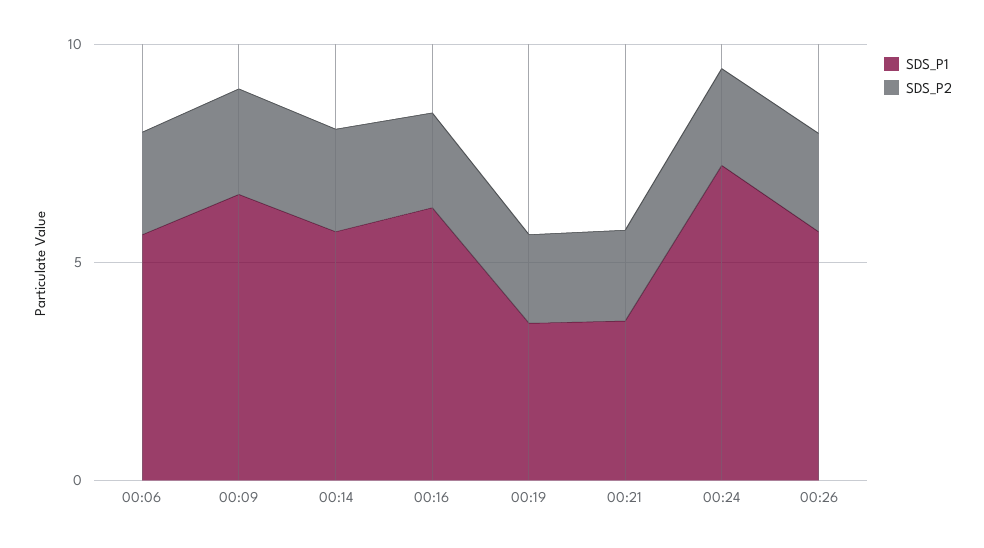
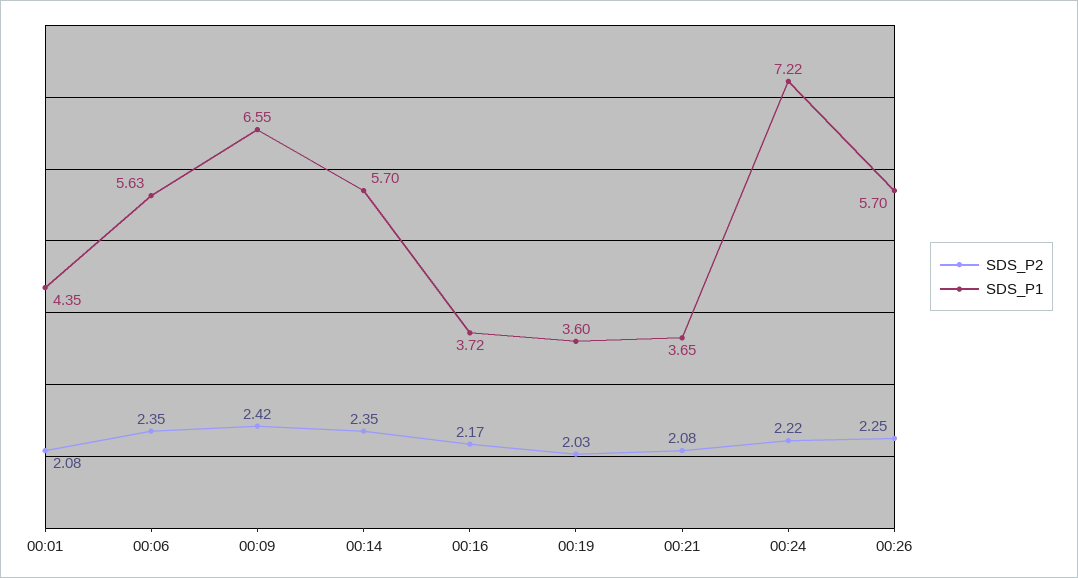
  {
    "SDS_P1": {
      "00:06": 5.63,
      "00:09": 6.55,
      "00:14": 5.7,
-     "00:16": 6,
+     "00:16": 3.72,
      "00:19": 3.6,
      "00:21": 3.65,
      "00:24": 7.22,
-     "00:26": 5.7
+     "00:26": 5.7,
+     "00:01": 4.35
    },
    "SDS_P2": {
      "00:06": 2.35,
      "00:09": 2.42,
      "00:14": 2.35,
      "00:16": 2.17,
      "00:19": 2.03,
      "00:21": 2.08,
      "00:24": 2.22,
-     "00:26": 2.25
+     "00:26": 2.25,
+     "00:01": 2.08
    }
  }

